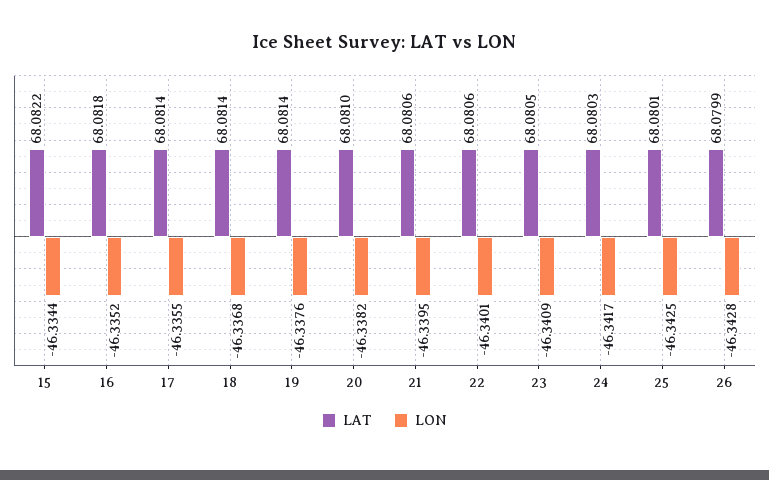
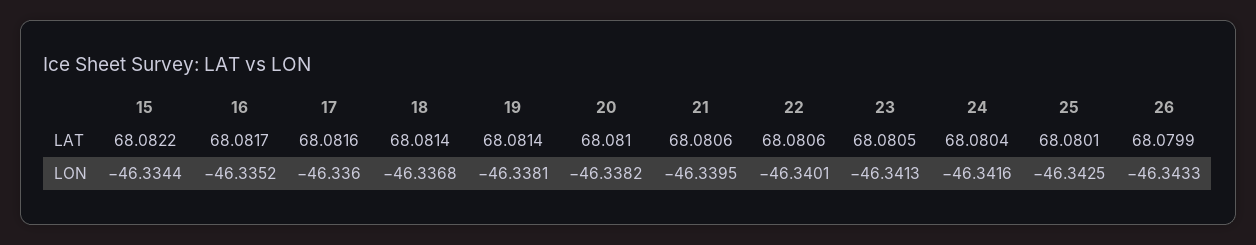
  {
    "LAT": {
      "15": 68.0822,
-     "16": 68.0818,
+     "16": 68.0817,
-     "17": 68.0814,
+     "17": 68.0816,
      "18": 68.0814,
      "19": 68.0814,
      "20": 68.081,
      "21": 68.0806,
      "22": 68.0806,
      "23": 68.0805,
-     "24": 68.0803,
+     "24": 68.0804,
      "25": 68.0801,
      "26": 68.0799
    },
    "LON": {
      "15": -46.3344,
      "16": -46.3352,
-     "17": -46.3355,
+     "17": -46.336,
      "18": -46.3368,
-     "19": -46.3376,
+     "19": -46.3381,
      "20": -46.3382,
      "21": -46.3395,
      "22": -46.3401,
-     "23": -46.3409,
+     "23": -46.3413,
-     "24": -46.3417,
+     "24": -46.3416,
      "25": -46.3425,
-     "26": -46.3428
+     "26": -46.3433
    }
  }

